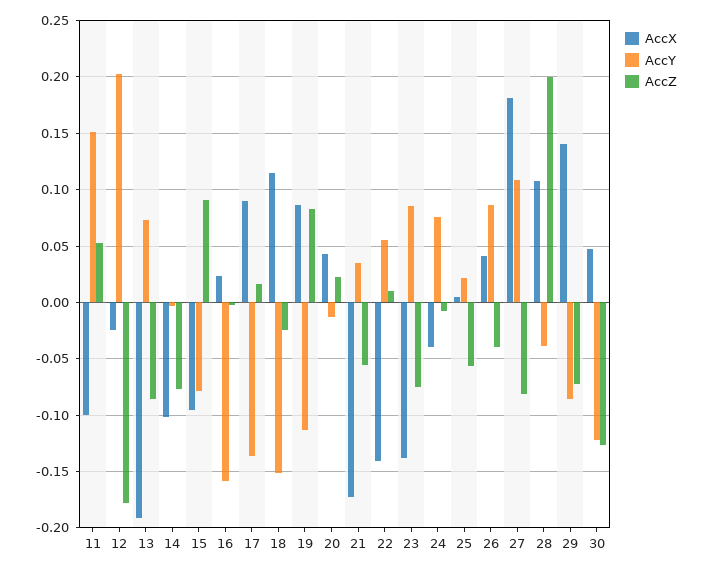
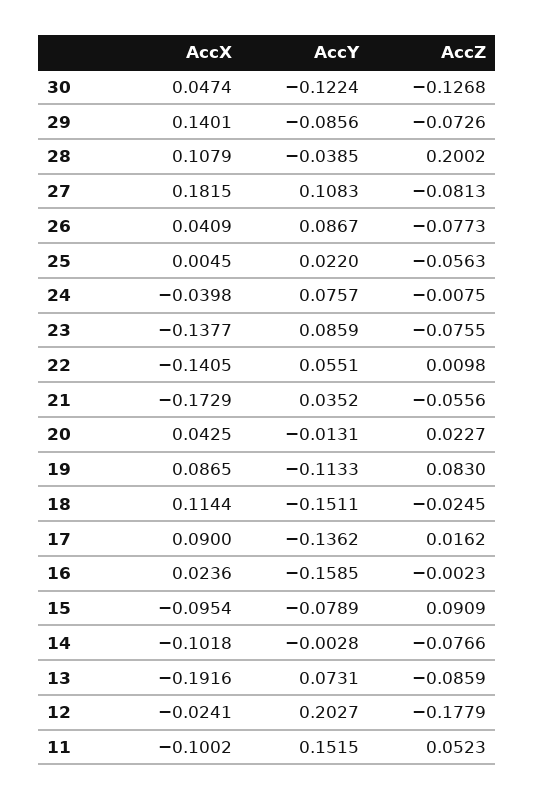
  {
    "AccX": {
      "11": -0.1002,
      "12": -0.0241,
      "13": -0.1916,
      "14": -0.1018,
      "15": -0.0954,
      "16": 0.0236,
      "17": 0.09,
      "18": 0.1144,
      "19": 0.0865,
      "20": 0.0425,
      "21": -0.1729,
      "22": -0.1405,
      "23": -0.1377,
      "24": -0.0398,
      "25": 0.0045,
      "26": 0.0409,
      "27": 0.1815,
      "28": 0.1079,
      "29": 0.1401,
      "30": 0.0474
    },
    "AccY": {
      "11": 0.1515,
      "12": 0.2027,
      "13": 0.0731,
      "14": -0.0028,
      "15": -0.0789,
      "16": -0.1585,
      "17": -0.1362,
      "18": -0.1511,
      "19": -0.1133,
      "20": -0.0131,
      "21": 0.0352,
      "22": 0.0551,
      "23": 0.0859,
      "24": 0.0757,
      "25": 0.022,
      "26": 0.0867,
      "27": 0.1083,
      "28": -0.0385,
      "29": -0.0856,
      "30": -0.1224
    },
    "AccZ": {
      "11": 0.0523,
      "12": -0.1779,
      "13": -0.0859,
      "14": -0.0766,
      "15": 0.0909,
      "16": -0.0023,
      "17": 0.0162,
      "18": -0.0245,
      "19": 0.083,
      "20": 0.0227,
      "21": -0.0556,
      "22": 0.0098,
      "23": -0.0755,
      "24": -0.0075,
      "25": -0.0563,
-     "26": -0.04,
+     "26": -0.0773,
      "27": -0.0813,
      "28": 0.2002,
      "29": -0.0726,
      "30": -0.1268
    }
  }

